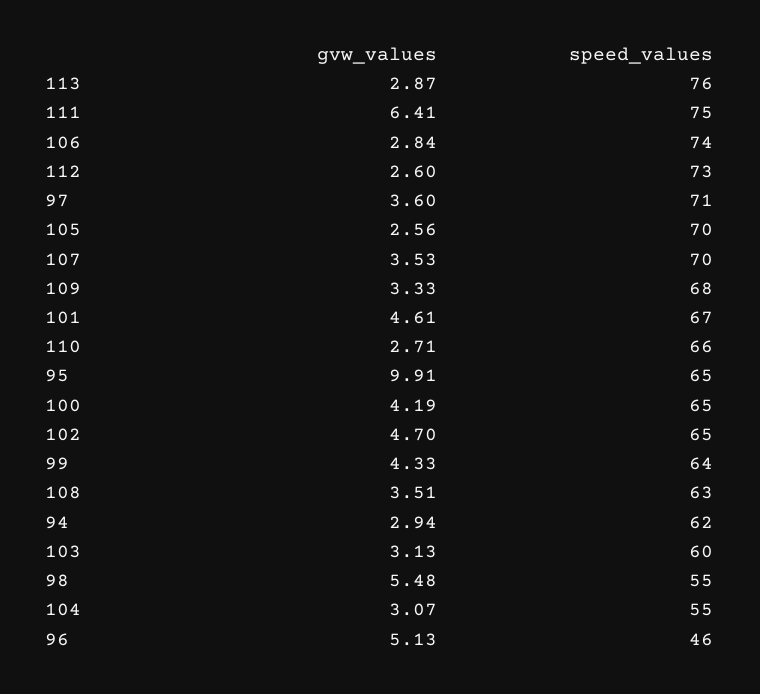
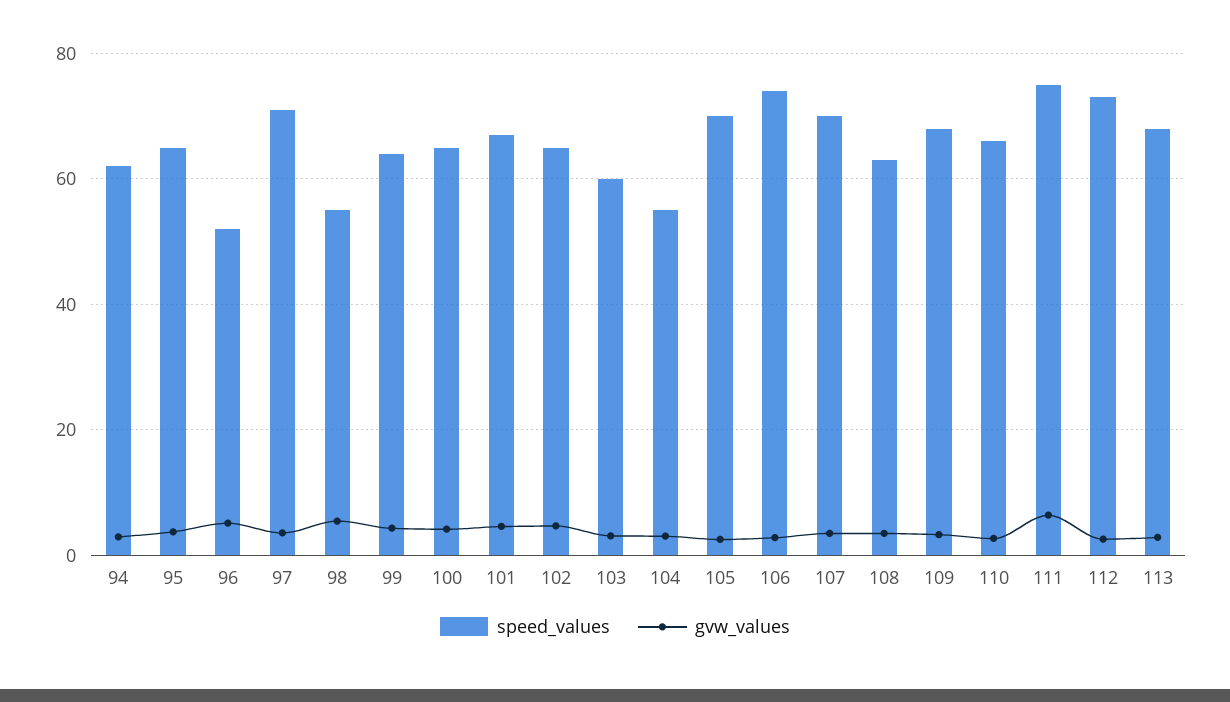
  {
    "gvw_values": {
      "113": 2.87,
      "111": 6.41,
      "106": 2.84,
      "112": 2.6,
      "97": 3.6,
      "105": 2.56,
      "107": 3.53,
      "109": 3.33,
      "101": 4.61,
      "110": 2.71,
-     "95": 9.91,
+     "95": 4,
      "100": 4.19,
      "102": 4.7,
      "99": 4.33,
      "108": 3.51,
      "94": 2.94,
      "103": 3.13,
      "98": 5.48,
      "104": 3.07,
      "96": 5.13
    },
    "speed_values": {
-     "113": 76,
+     "113": 68,
      "111": 75,
      "106": 74,
      "112": 73,
      "97": 71,
      "105": 70,
      "107": 70,
      "109": 68,
      "101": 67,
      "110": 66,
      "95": 65,
      "100": 65,
      "102": 65,
      "99": 64,
      "108": 63,
      "94": 62,
      "103": 60,
      "98": 55,
      "104": 55,
-     "96": 46
+     "96": 52
    }
  }

